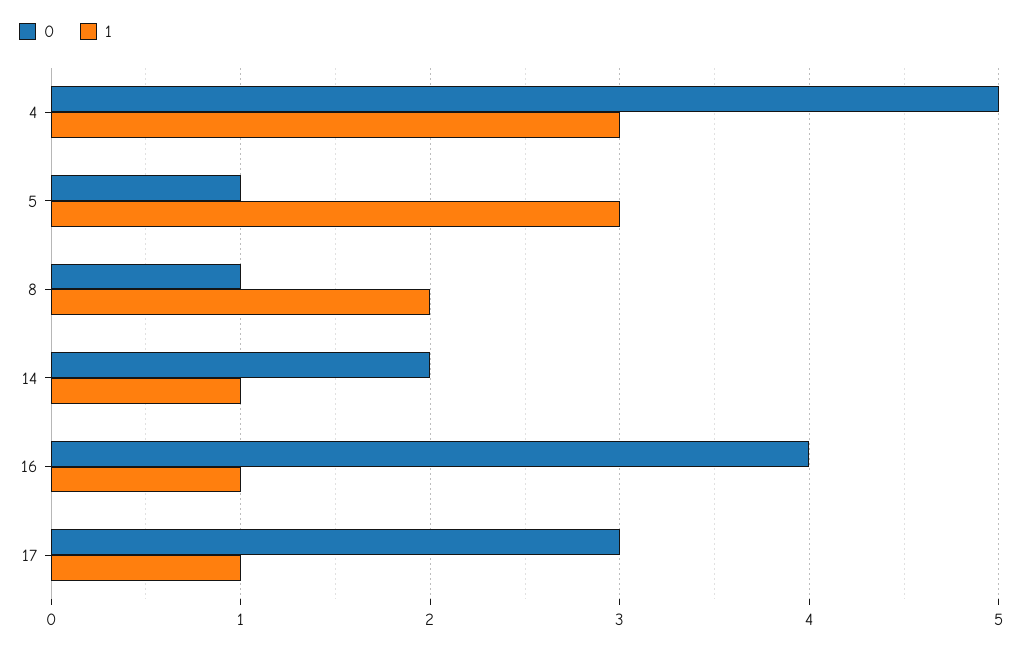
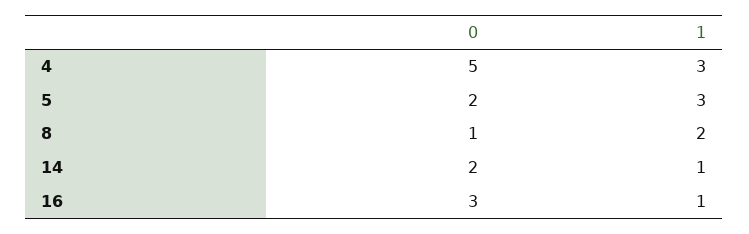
  {
    "0": {
      "4": 5,
-     "5": 1,
+     "5": 2,
      "8": 1,
      "14": 2,
-     "16": 4,
+     "16": 3
-     "17": 3
    },
    "1": {
      "4": 3,
      "5": 3,
      "8": 2,
      "14": 1,
-     "16": 1,
+     "16": 1
-     "17": 1
    }
  }

